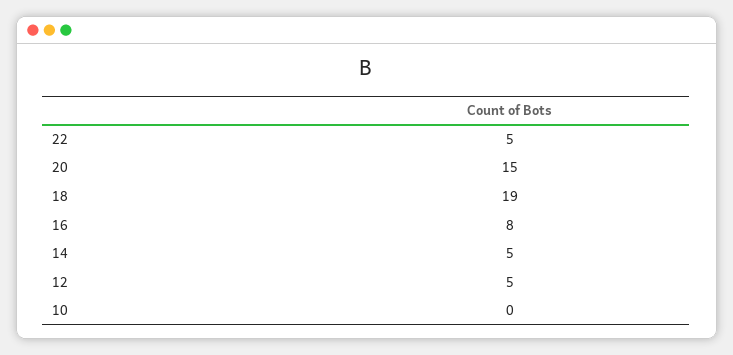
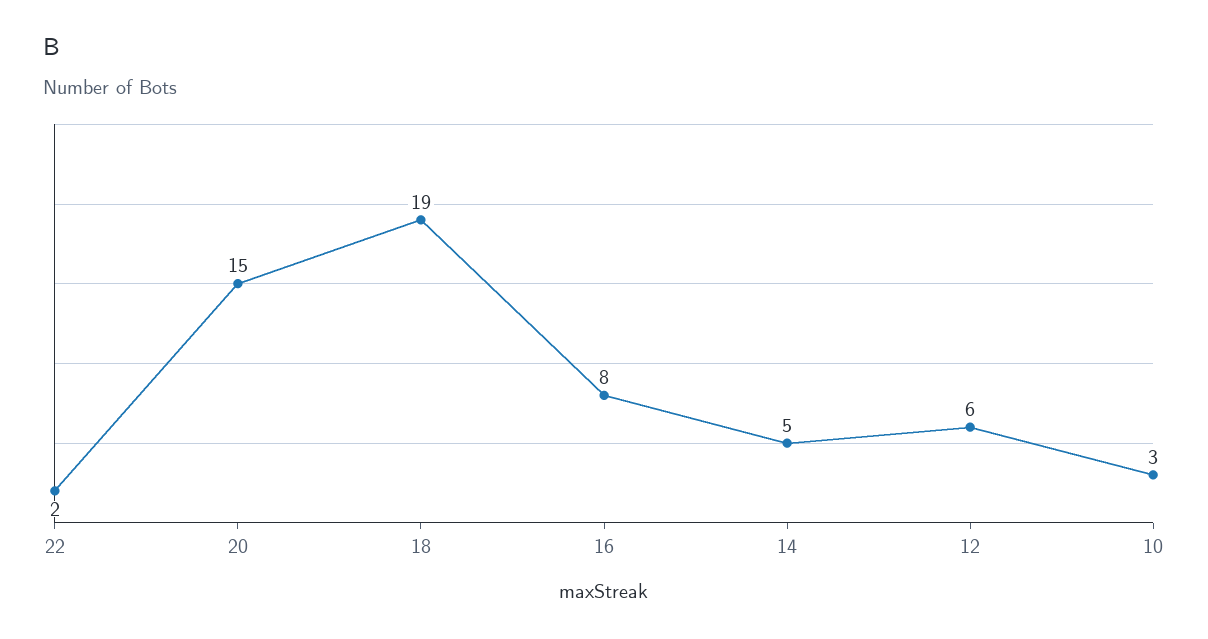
  {
-   "22": 5,
+   "22": 2,
    "20": 15,
    "18": 19,
    "16": 8,
    "14": 5,
-   "12": 5,
+   "12": 6,
-   "10": 0
+   "10": 3
  }

